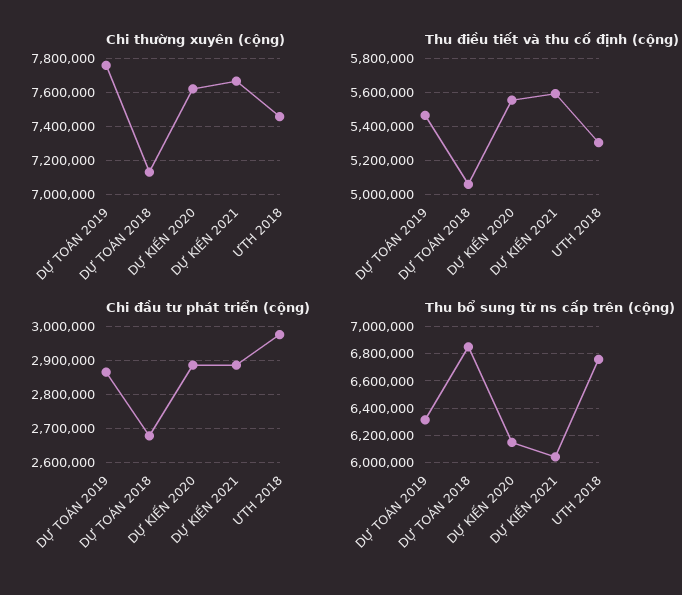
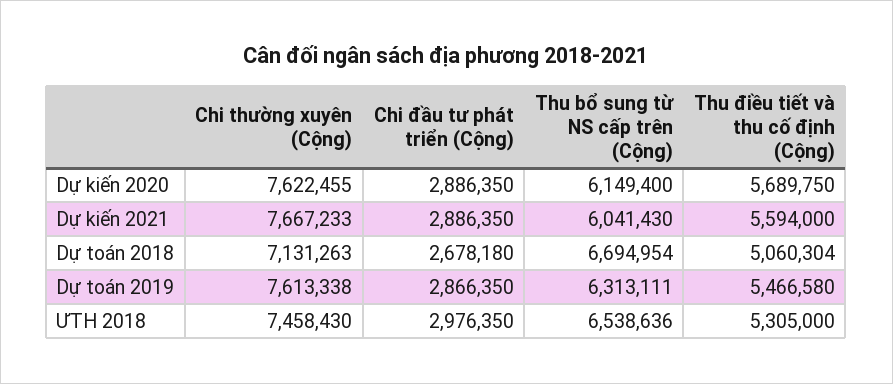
  {
    "Chi thường xuyên (cộng)": {
-     "DỰ TOÁN 2019": 7750000,
+     "DỰ TOÁN 2019": 7613338,
      "DỰ TOÁN 2018": 7131263,
      "DỰ KIẾN 2020": 7622455,
      "DỰ KIẾN 2021": 7667233,
      "ƯTH 2018": 7458430
    },
    "Thu điều tiết và thu cố định (cộng)": {
      "DỰ TOÁN 2019": 5466580,
      "DỰ TOÁN 2018": 5060304,
-     "DỰ KIẾN 2020": 5550000,
+     "DỰ KIẾN 2020": 5689750,
      "DỰ KIẾN 2021": 5594000,
      "ƯTH 2018": 5305000
    },
    "Chi đầu tư phát triển (cộng)": {
      "DỰ TOÁN 2019": 2866350,
      "DỰ TOÁN 2018": 2678180,
      "DỰ KIẾN 2020": 2886350,
      "DỰ KIẾN 2021": 2886350,
      "ƯTH 2018": 2976350
    },
    "Thu bổ sung từ ns cấp trên (cộng)": {
      "DỰ TOÁN 2019": 6313111,
-     "DỰ TOÁN 2018": 6850000,
+     "DỰ TOÁN 2018": 6694954,
      "DỰ KIẾN 2020": 6149400,
      "DỰ KIẾN 2021": 6041430,
-     "ƯTH 2018": 6750000
+     "ƯTH 2018": 6538636
    }
  }

